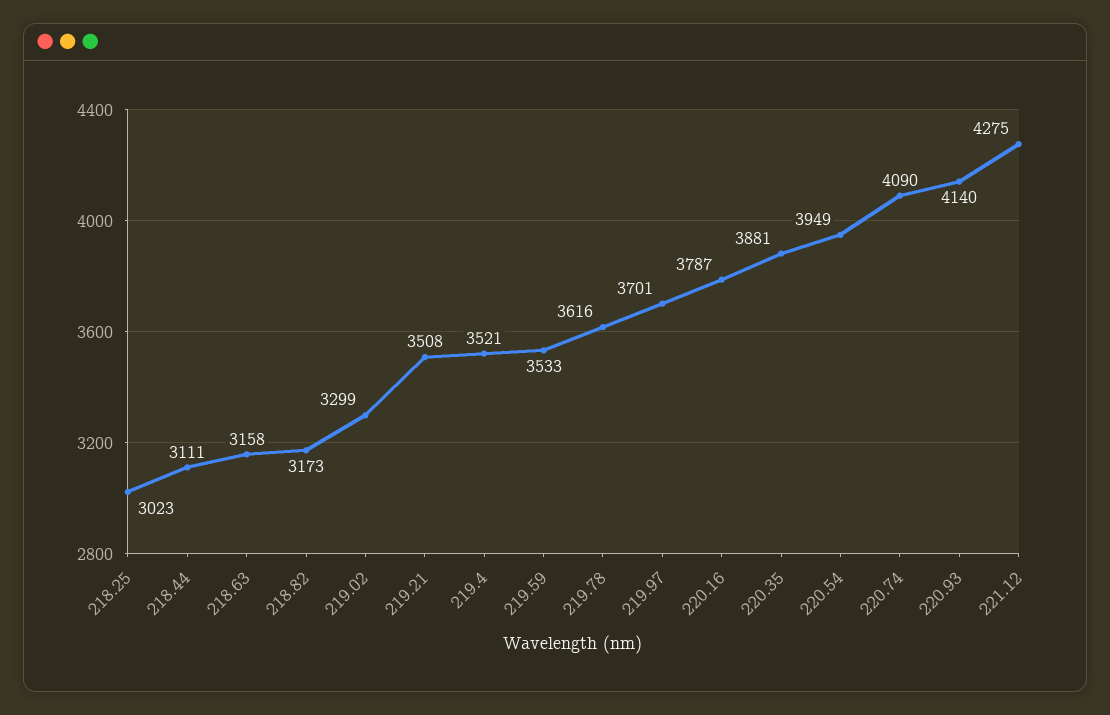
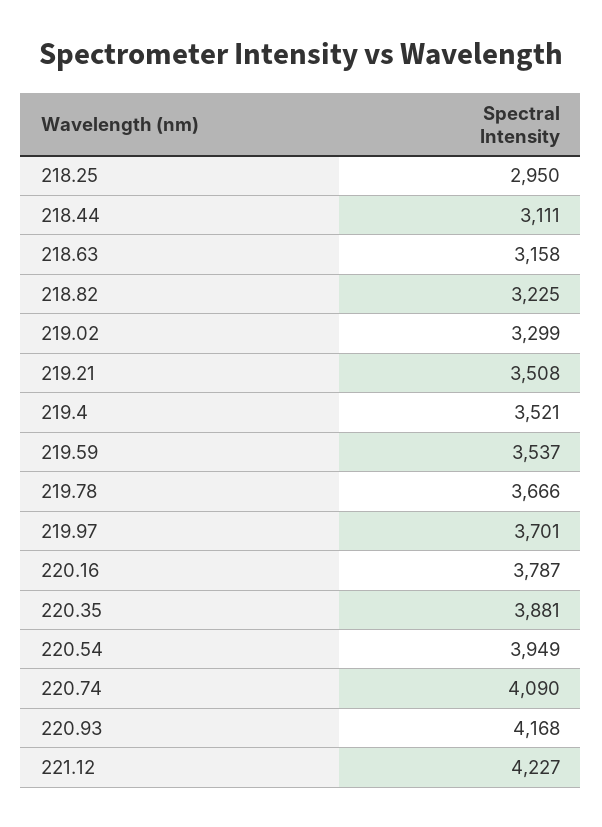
  {
-   "218.25": 3023,
+   "218.25": 2950,
    "218.44": 3111,
    "218.63": 3158,
-   "218.82": 3173,
+   "218.82": 3225,
    "219.02": 3299,
    "219.21": 3508,
    "219.4": 3521,
-   "219.59": 3533,
+   "219.59": 3537,
-   "219.78": 3616,
+   "219.78": 3666,
    "219.97": 3701,
    "220.16": 3787,
    "220.35": 3881,
    "220.54": 3949,
    "220.74": 4090,
-   "220.93": 4140,
+   "220.93": 4168,
-   "221.12": 4275
+   "221.12": 4227
  }

